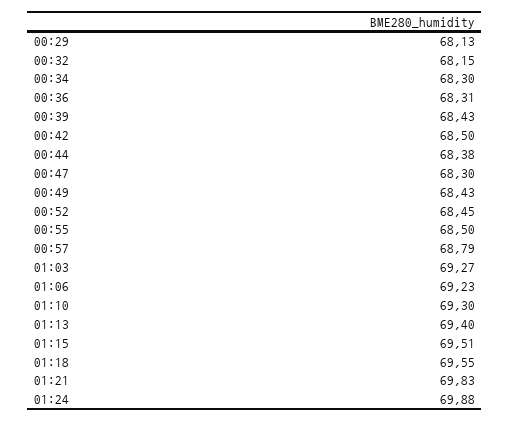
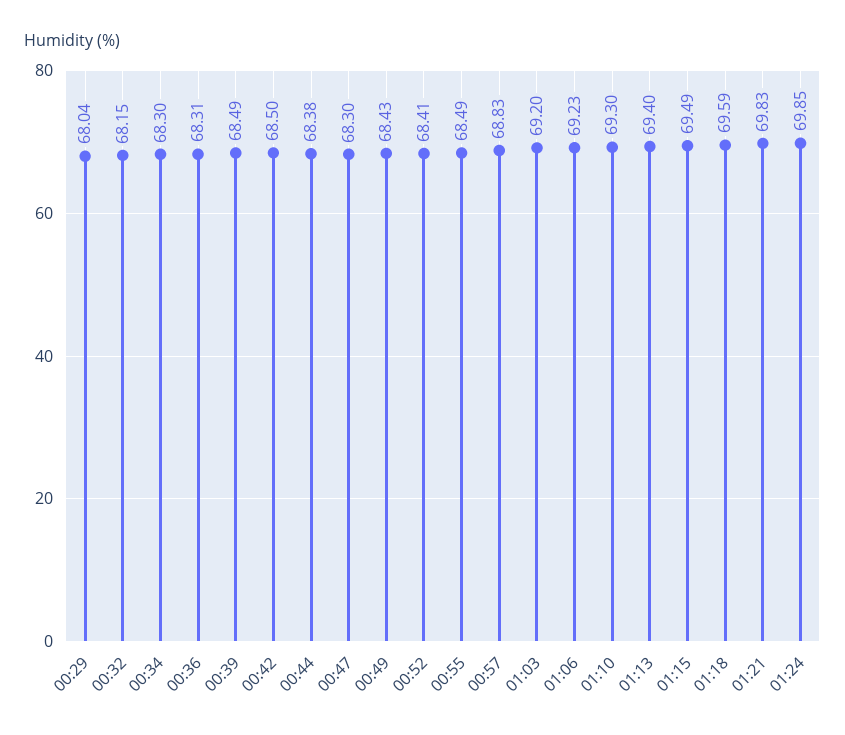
  {
-   "00:29": 68.13,
+   "00:29": 68.04,
    "00:32": 68.15,
    "00:34": 68.3,
    "00:36": 68.31,
-   "00:39": 68.43,
+   "00:39": 68.49,
    "00:42": 68.5,
    "00:44": 68.38,
    "00:47": 68.3,
    "00:49": 68.43,
-   "00:52": 68.45,
+   "00:52": 68.41,
-   "00:55": 68.5,
+   "00:55": 68.49,
-   "00:57": 68.79,
+   "00:57": 68.83,
-   "01:03": 69.27,
+   "01:03": 69.2,
    "01:06": 69.23,
    "01:10": 69.3,
    "01:13": 69.4,
-   "01:15": 69.51,
+   "01:15": 69.49,
-   "01:18": 69.55,
+   "01:18": 69.59,
    "01:21": 69.83,
-   "01:24": 69.88
+   "01:24": 69.85
  }

